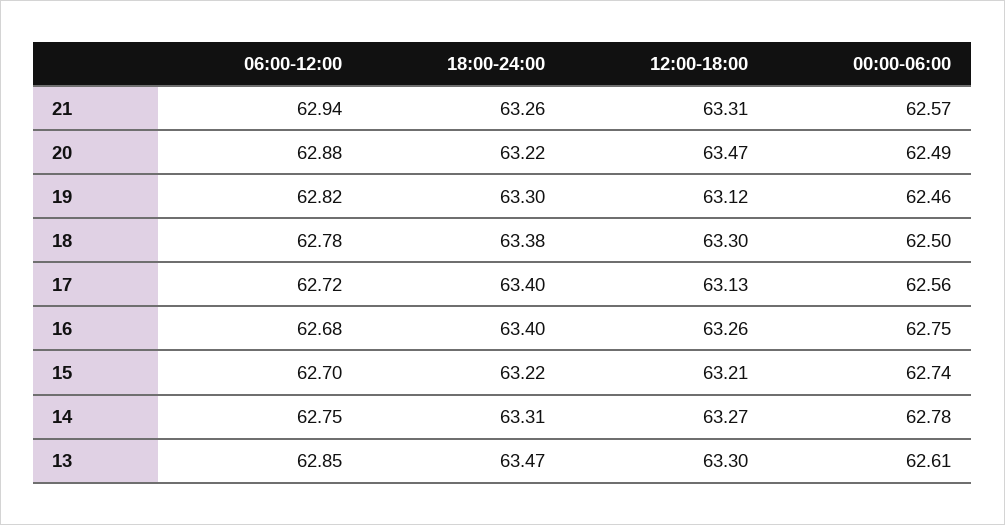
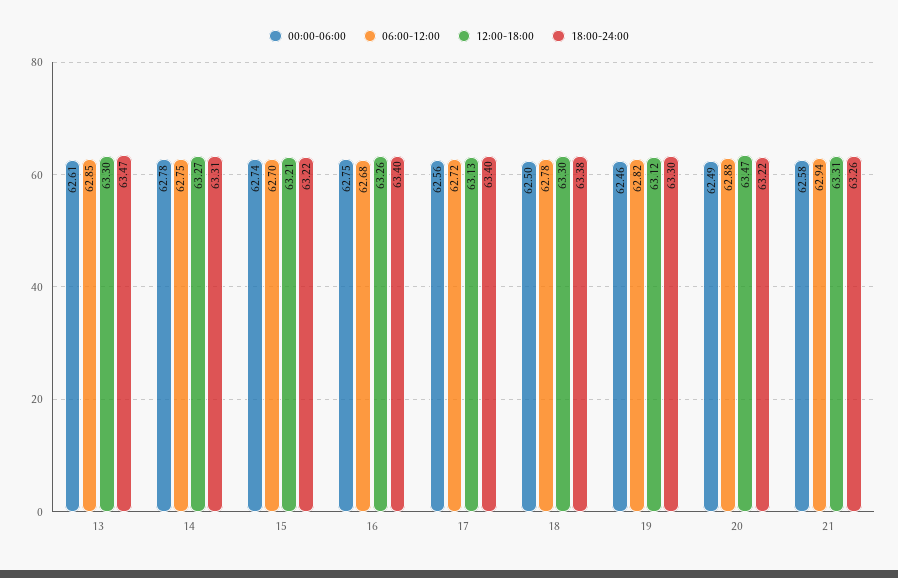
  {
    "06:00-12:00": {
      "21": 62.94,
      "20": 62.88,
      "19": 62.82,
      "18": 62.78,
      "17": 62.72,
      "16": 62.68,
      "15": 62.7,
      "14": 62.75,
      "13": 62.85
    },
    "18:00-24:00": {
      "21": 63.26,
      "20": 63.22,
      "19": 63.3,
      "18": 63.38,
      "17": 63.4,
      "16": 63.4,
      "15": 63.22,
      "14": 63.31,
      "13": 63.47
    },
    "12:00-18:00": {
      "21": 63.31,
      "20": 63.47,
      "19": 63.12,
      "18": 63.3,
      "17": 63.13,
      "16": 63.26,
      "15": 63.21,
      "14": 63.27,
      "13": 63.3
    },
    "00:00-06:00": {
-     "21": 62.57,
+     "21": 62.58,
      "20": 62.49,
      "19": 62.46,
      "18": 62.5,
      "17": 62.56,
      "16": 62.75,
      "15": 62.74,
      "14": 62.78,
      "13": 62.61
    }
  }

